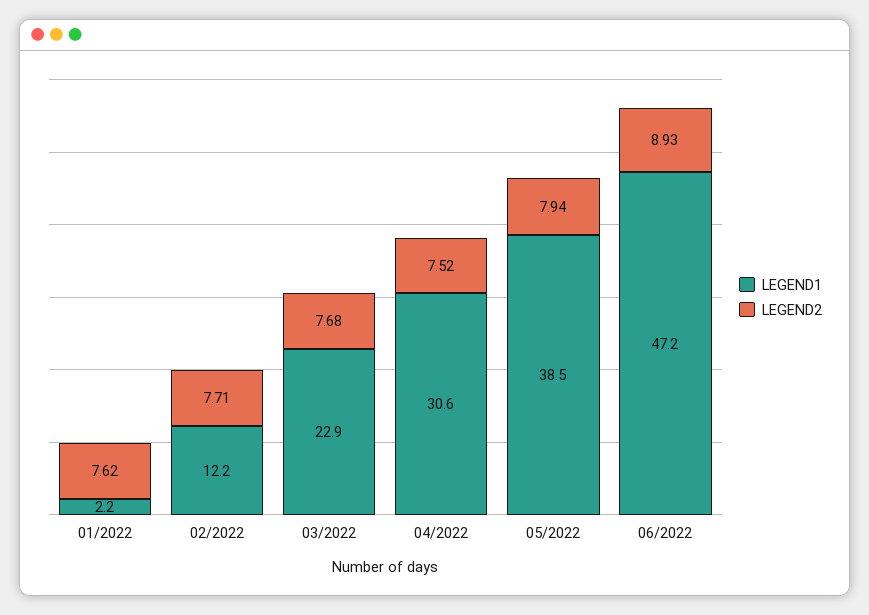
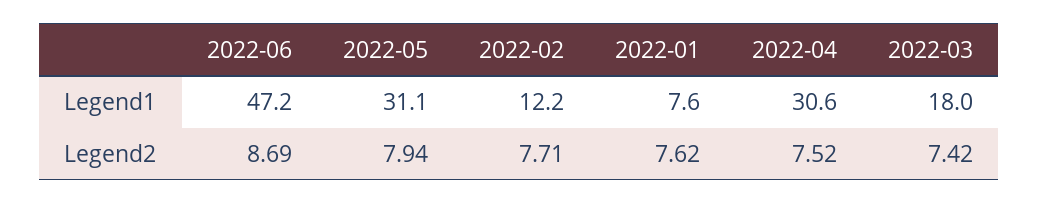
  {
    "LEGEND1": {
-     "01/2022": 2.2,
+     "01/2022": 7.6,
      "02/2022": 12.2,
-     "03/2022": 22.9,
+     "03/2022": 18,
      "04/2022": 30.6,
-     "05/2022": 38.5,
+     "05/2022": 31.1,
      "06/2022": 47.2
    },
    "LEGEND2": {
      "01/2022": 7.62,
      "02/2022": 7.71,
-     "03/2022": 7.68,
+     "03/2022": 7.42,
      "04/2022": 7.52,
      "05/2022": 7.94,
-     "06/2022": 8.93
+     "06/2022": 8.69
    }
  }

